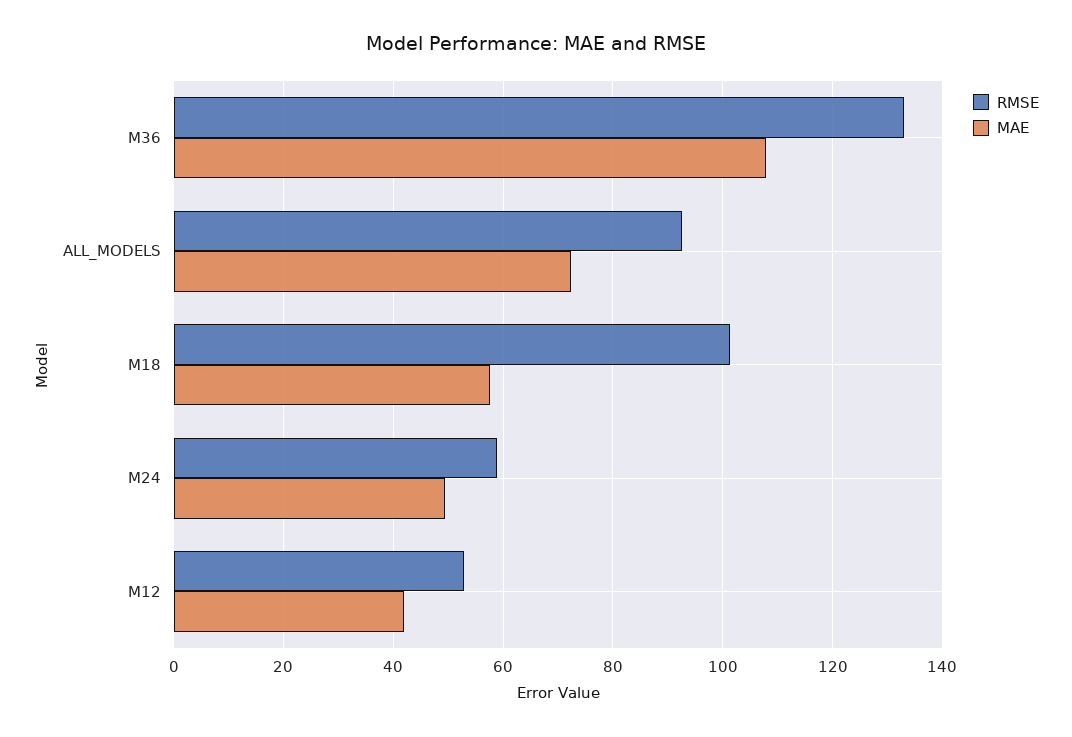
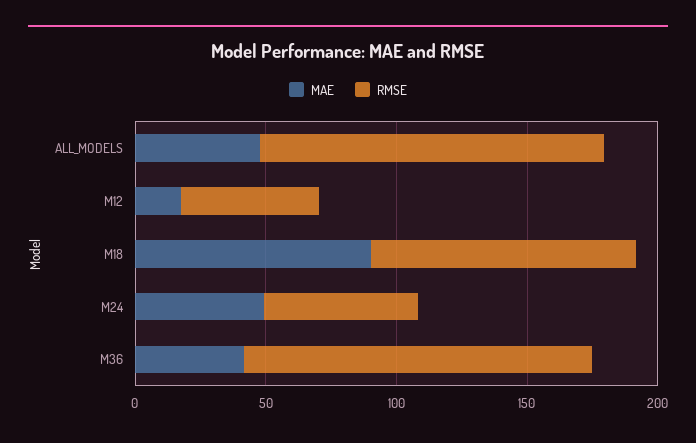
  {
    "RMSE": {
      "M36": 134,
-     "ALL_MODELS": 92,
+     "ALL_MODELS": 130,
      "M18": 102,
      "M24": 58,
      "M12": 52
    },
    "MAE": {
-     "M36": 108,
+     "M36": 40,
-     "ALL_MODELS": 72,
+     "ALL_MODELS": 50,
-     "M18": 58,
+     "M18": 90,
      "M24": 50,
-     "M12": 42
+     "M12": 20
    }
  }

